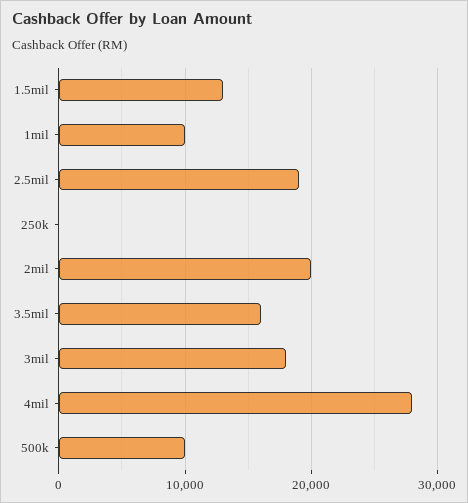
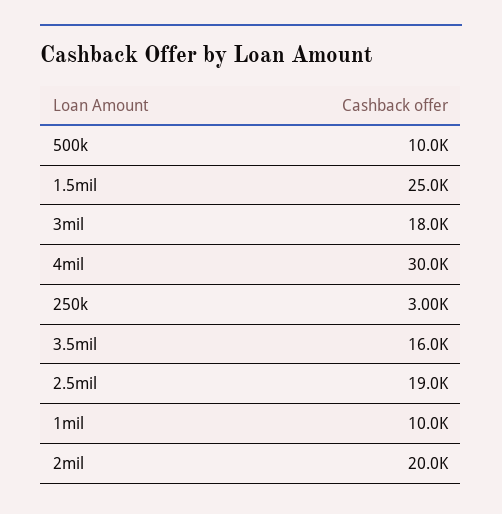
  {
-   "1.5mil": 13000,
+   "1.5mil": 25000,
    "1mil": 10000,
    "2.5mil": 19000,
-   "250k": 0,
+   "250k": 3000,
    "2mil": 20000,
    "3.5mil": 16000,
    "3mil": 18000,
-   "4mil": 28000,
+   "4mil": 30000,
    "500k": 10000
  }

